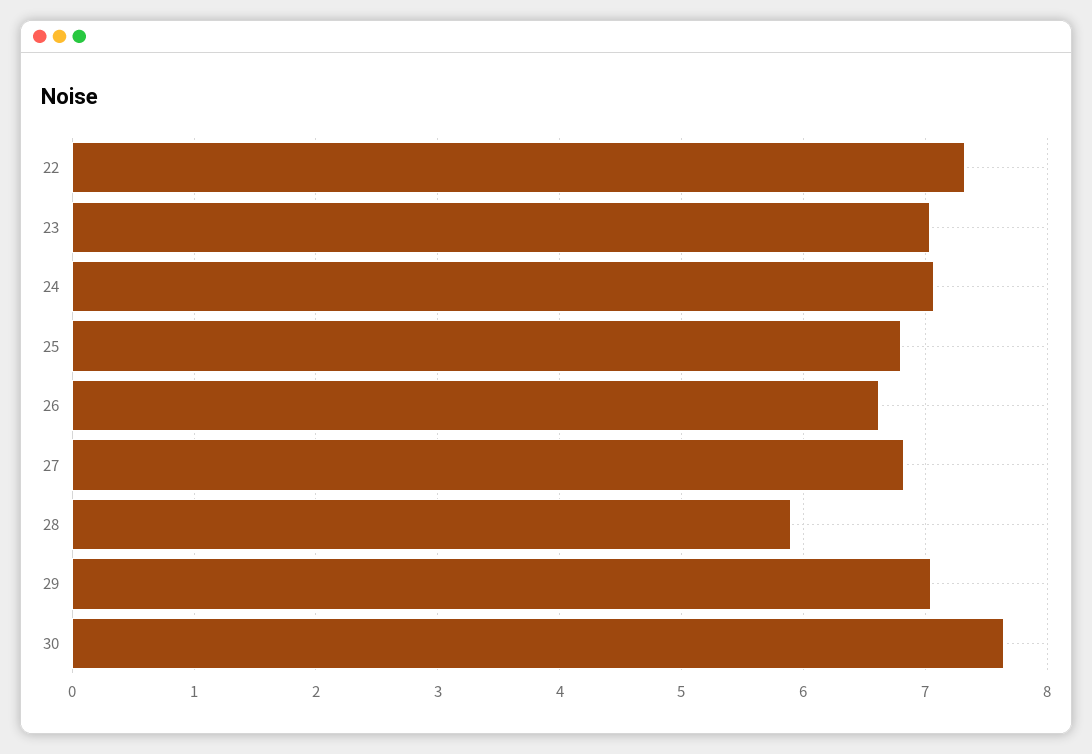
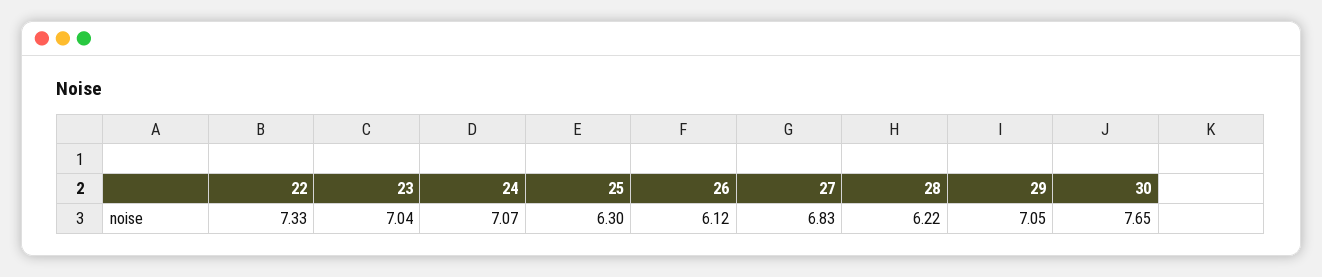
  {
    "22": 7.33,
    "23": 7.04,
    "24": 7.07,
-   "25": 6.8,
+   "25": 6.3,
-   "26": 6.6,
+   "26": 6.12,
    "27": 6.83,
-   "28": 5.9,
+   "28": 6.22,
    "29": 7.05,
    "30": 7.65
  }

